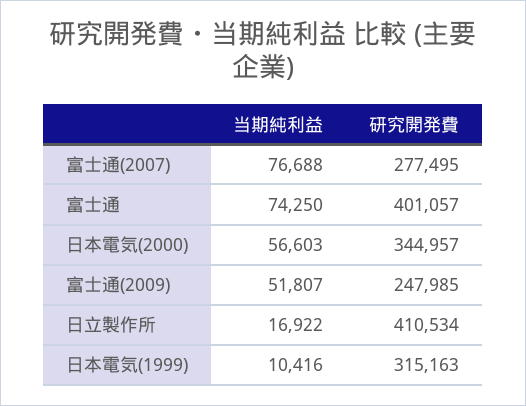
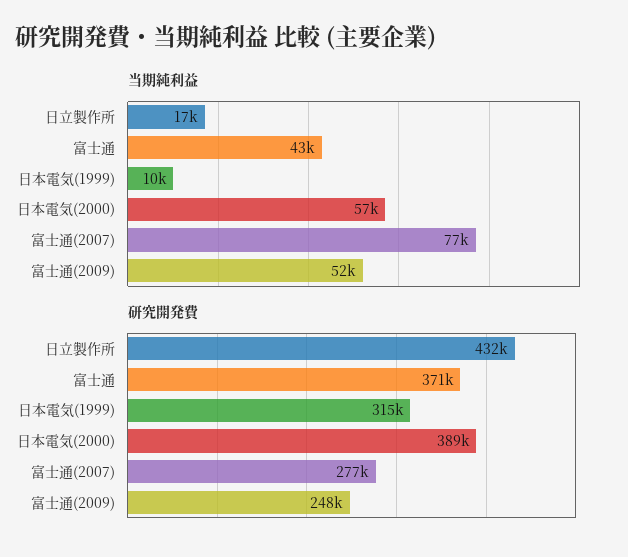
  {
    "当期純利益": {
      "富士通(2007)": 76688,
-     "富士通": 74250,
+     "富士通": 43000,
      "日本電気(2000)": 56603,
      "富士通(2009)": 51807,
      "日立製作所": 16922,
      "日本電気(1999)": 10416
    },
    "研究開発費": {
      "富士通(2007)": 277495,
-     "富士通": 401057,
+     "富士通": 371000,
-     "日本電気(2000)": 344957,
+     "日本電気(2000)": 389000,
      "富士通(2009)": 247985,
-     "日立製作所": 410534,
+     "日立製作所": 432000,
      "日本電気(1999)": 315163
    }
  }

